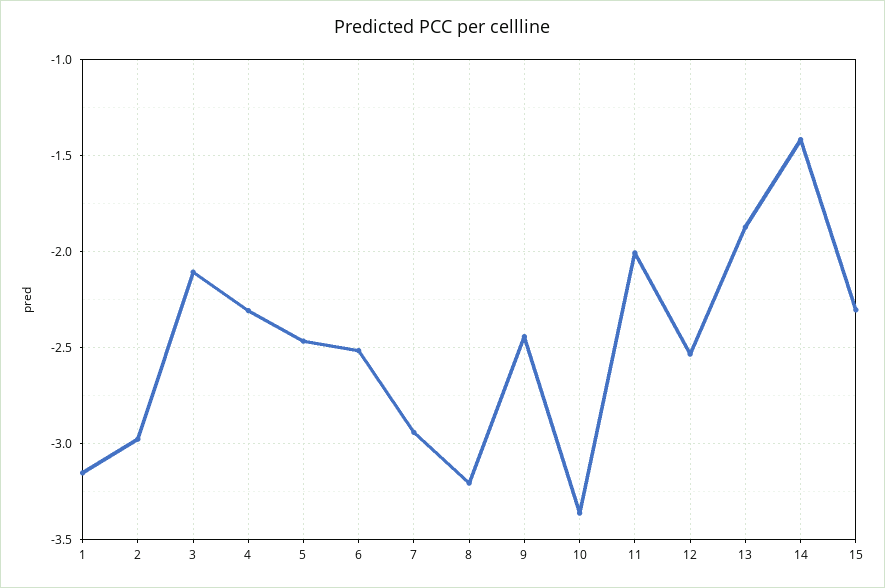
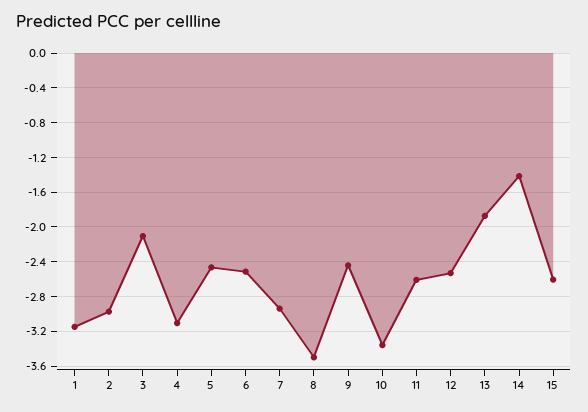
  {
    "1": -3.15,
    "2": -3,
    "3": -2.1,
-   "4": -2.3,
+   "4": -3.1,
    "5": -2.45,
    "6": -2.5,
    "7": -2.95,
-   "8": -3.2,
+   "8": -3.5,
    "9": -2.45,
    "10": -3.35,
-   "11": -2,
+   "11": -2.6,
    "12": -2.55,
    "13": -1.85,
    "14": -1.4,
-   "15": -2.3
+   "15": -2.6
  }

